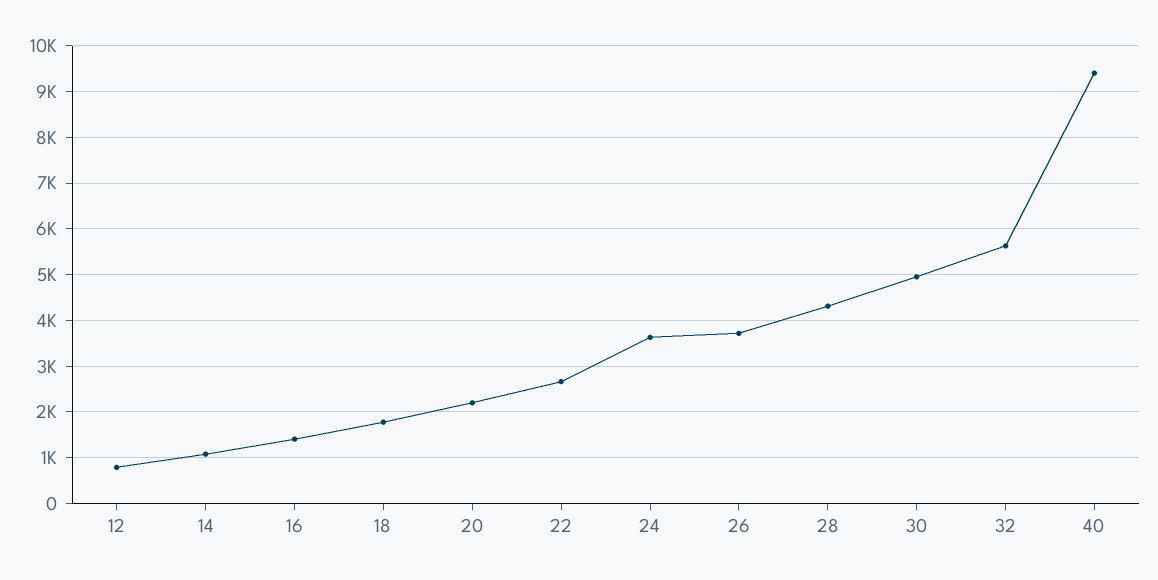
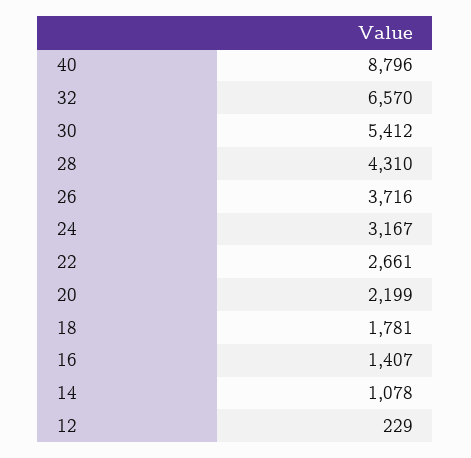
  {
-   "12": 800,
+   "12": 229,
    "14": 1078,
    "16": 1407,
    "18": 1781,
    "20": 2199,
    "22": 2661,
-   "24": 3600,
+   "24": 3167,
    "26": 3716,
    "28": 4310,
-   "30": 5000,
+   "30": 5412,
-   "32": 5600,
+   "32": 6570,
-   "40": 9400
+   "40": 8796
  }

